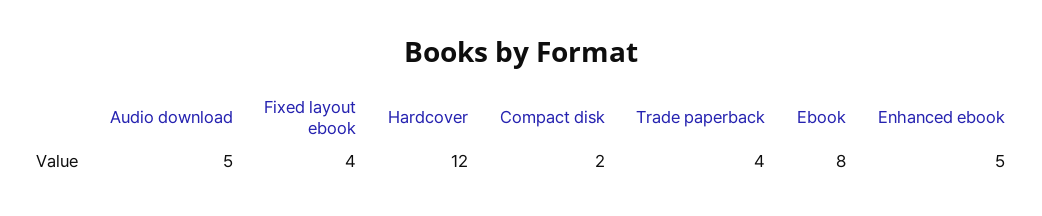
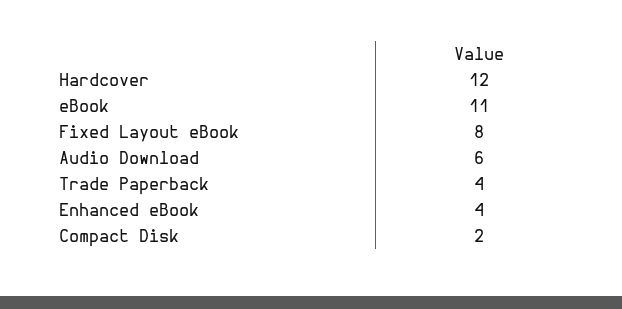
  {
-   "Audio download": 5,
+   "Audio download": 6,
-   "Fixed layout ebook": 4,
+   "Fixed layout ebook": 8,
    "Hardcover": 12,
    "Compact disk": 2,
    "Trade paperback": 4,
-   "Ebook": 8,
+   "Ebook": 11,
-   "Enhanced ebook": 5
+   "Enhanced ebook": 4
  }

